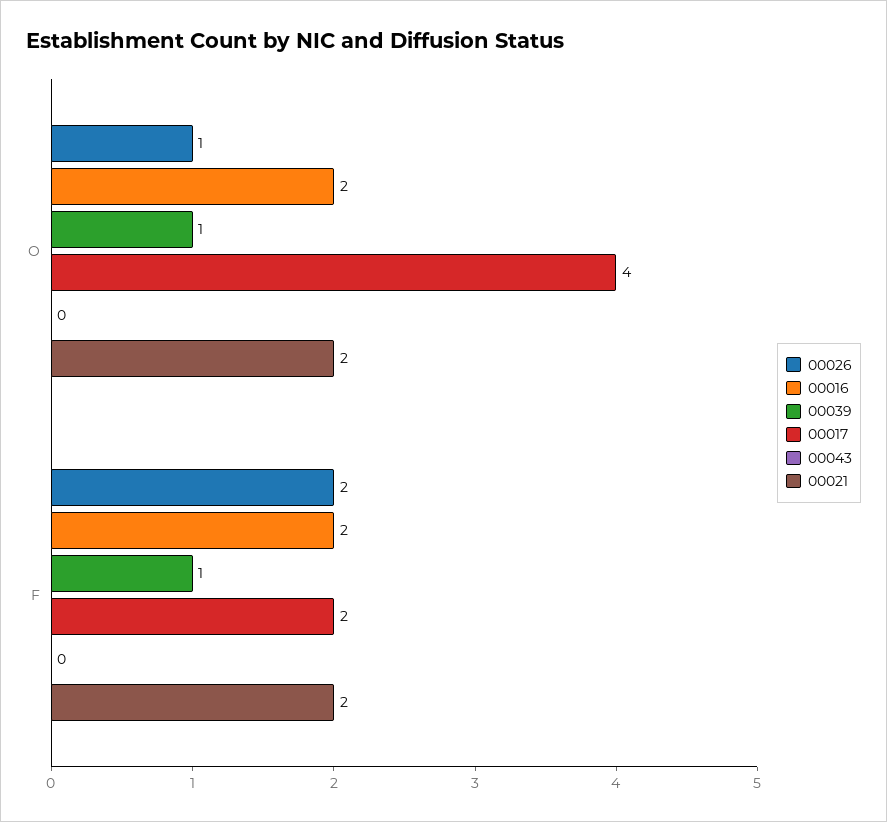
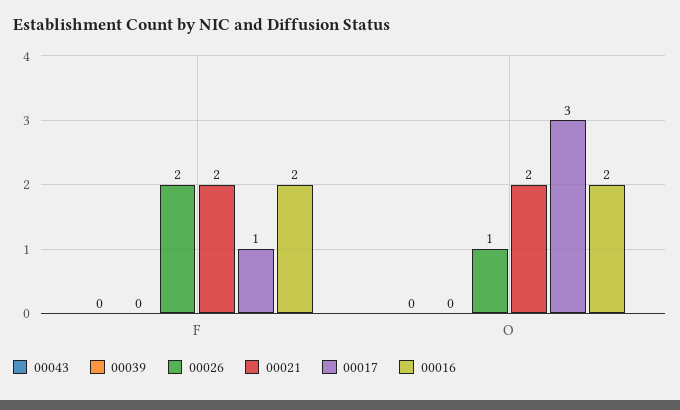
  {
    "00026": {
      "O": 1,
      "F": 2
    },
    "00016": {
      "O": 2,
      "F": 2
    },
    "00039": {
-     "O": 1,
+     "O": 0,
-     "F": 1
+     "F": 0
    },
    "00017": {
-     "O": 4,
+     "O": 3,
-     "F": 2
+     "F": 1
    },
    "00043": {
      "O": 0,
      "F": 0
    },
    "00021": {
      "O": 2,
      "F": 2
    }
  }

